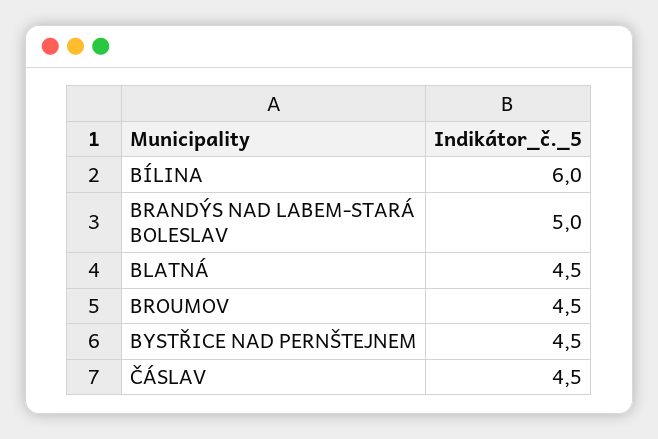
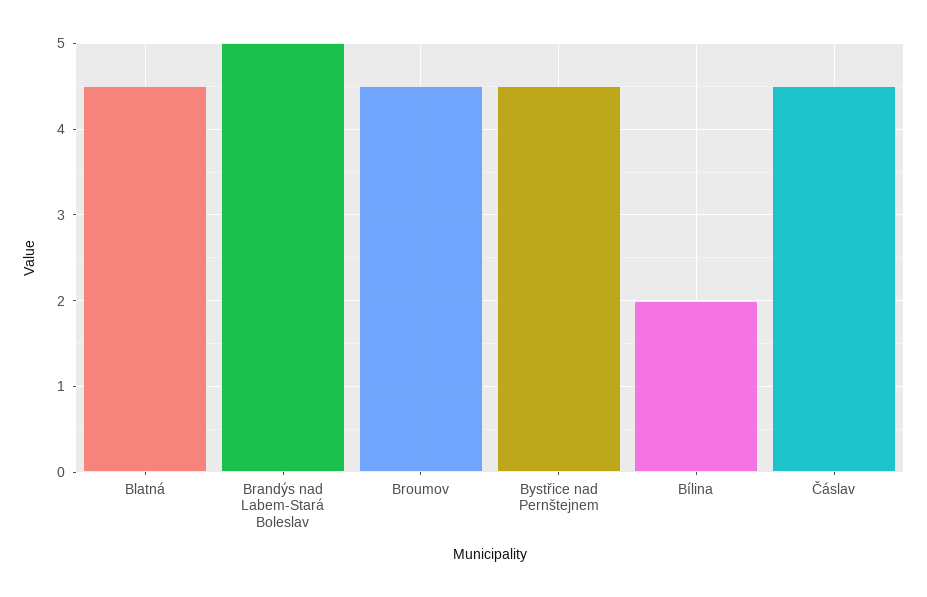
  {
-   "BÍLINA": 6,
+   "BÍLINA": 2,
    "BRANDÝS NAD LABEM-STARÁ BOLESLAV": 5,
    "BLATNÁ": 4.5,
    "BROUMOV": 4.5,
    "BYSTŘICE NAD PERNŠTEJNEM": 4.5,
    "ČÁSLAV": 4.5
  }

